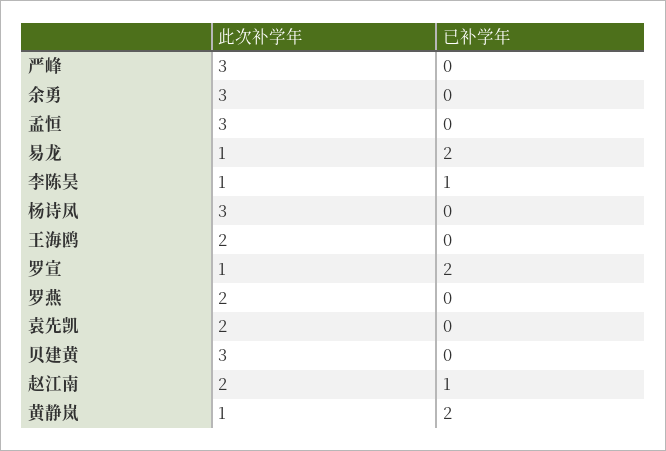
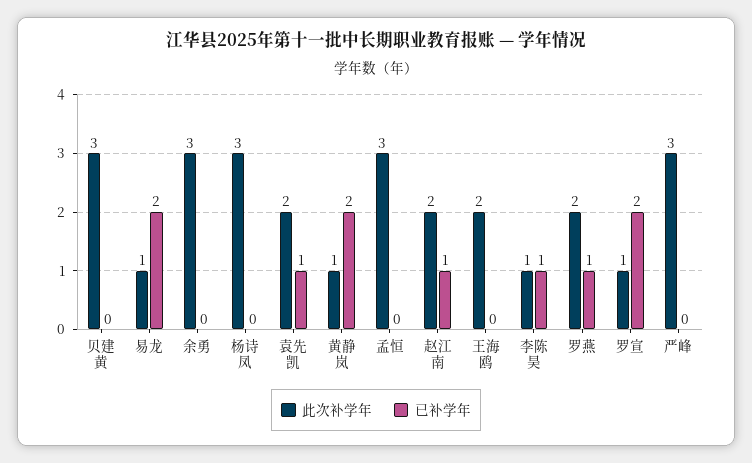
  {
    "此次补学年": {
      "严峰": 3,
      "余勇": 3,
      "孟恒": 3,
      "易龙": 1,
      "李陈昊": 1,
      "杨诗凤": 3,
      "王海鸥": 2,
      "罗宣": 1,
      "罗燕": 2,
      "袁先凯": 2,
      "贝建黄": 3,
      "赵江南": 2,
      "黄静岚": 1
    },
    "已补学年": {
      "严峰": 0,
      "余勇": 0,
      "孟恒": 0,
      "易龙": 2,
      "李陈昊": 1,
      "杨诗凤": 0,
      "王海鸥": 0,
      "罗宣": 2,
-     "罗燕": 0,
+     "罗燕": 1,
-     "袁先凯": 0,
+     "袁先凯": 1,
      "贝建黄": 0,
      "赵江南": 1,
      "黄静岚": 2
    }
  }

